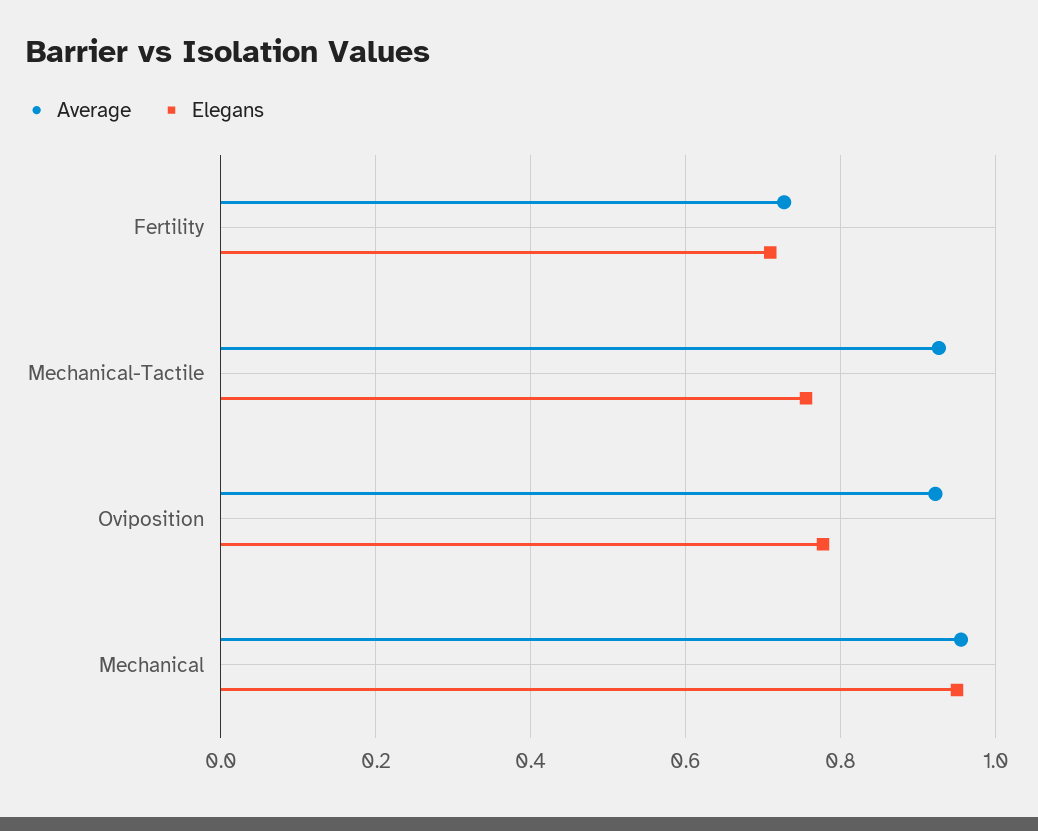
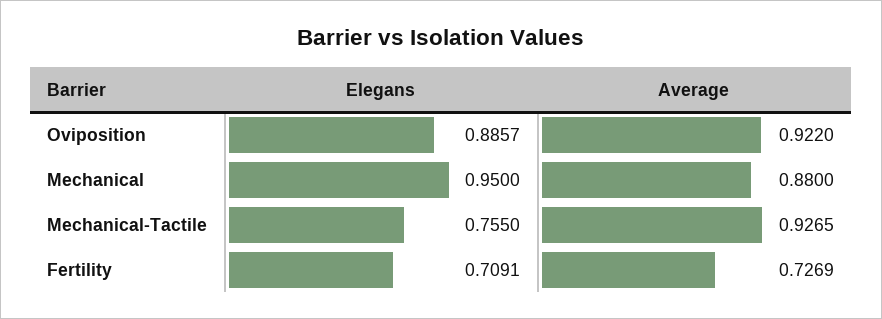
  {
    "Average": {
      "Fertility": 0.7269,
      "Mechanical-Tactile": 0.9265,
      "Oviposition": 0.922,
-     "Mechanical": 0.96
+     "Mechanical": 0.88
    },
    "Elegans": {
      "Fertility": 0.7091,
      "Mechanical-Tactile": 0.755,
-     "Oviposition": 0.78,
+     "Oviposition": 0.8857,
      "Mechanical": 0.95
    }
  }

